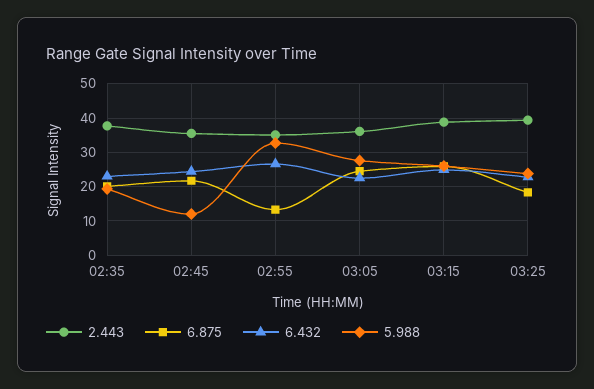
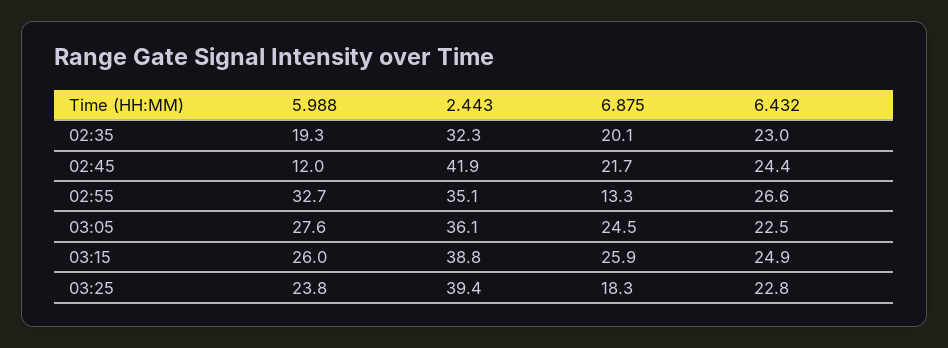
  {
    "2.443": {
-     "02:35": 38,
+     "02:35": 32.3,
-     "02:45": 36,
+     "02:45": 41.9,
      "02:55": 35.1,
      "03:05": 36.1,
      "03:15": 38.8,
      "03:25": 39.4
    },
    "6.875": {
      "02:35": 20.1,
      "02:45": 21.7,
      "02:55": 13.3,
      "03:05": 24.5,
      "03:15": 25.9,
      "03:25": 18.3
    },
    "6.432": {
      "02:35": 23,
      "02:45": 24.4,
      "02:55": 26.6,
      "03:05": 22.5,
      "03:15": 24.9,
      "03:25": 22.8
    },
    "5.988": {
      "02:35": 19.3,
      "02:45": 12,
      "02:55": 32.7,
      "03:05": 27.6,
      "03:15": 26,
      "03:25": 23.8
    }
  }

